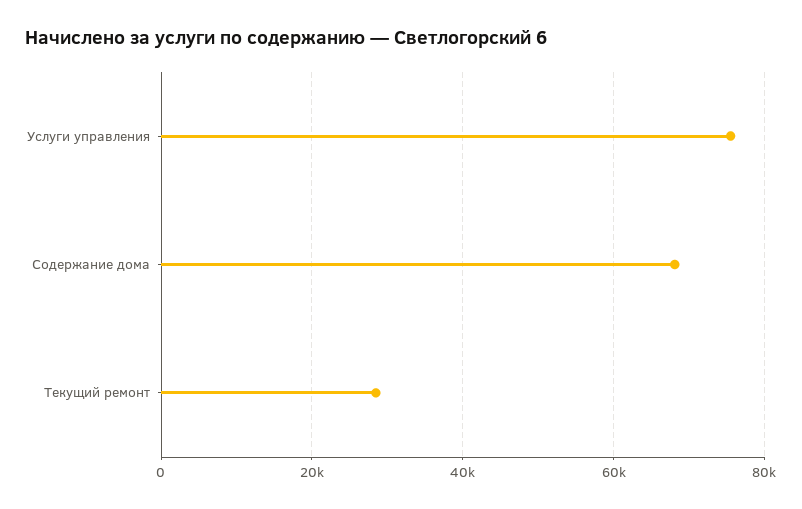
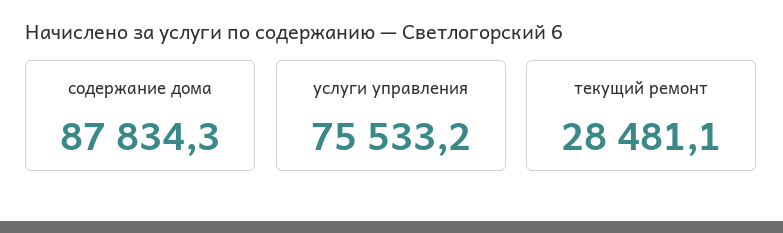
  {
    "Услуги управления": 75533.2,
-   "Содержание дома": 68000,
+   "Содержание дома": 87834.3,
    "Текущий ремонт": 28481.1
  }

